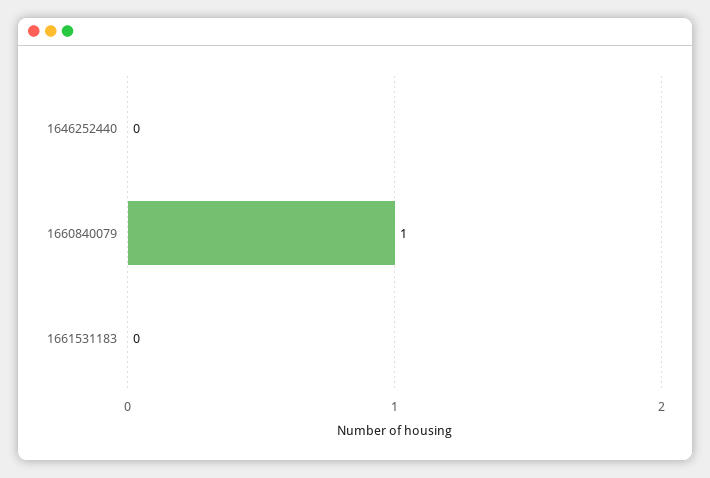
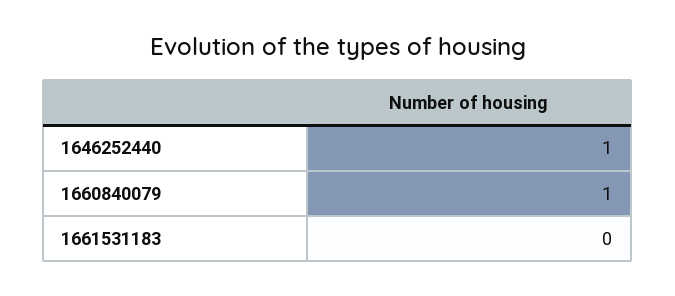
  {
-   "1646252440": 0,
+   "1646252440": 1,
    "1660840079": 1,
    "1661531183": 0
  }

